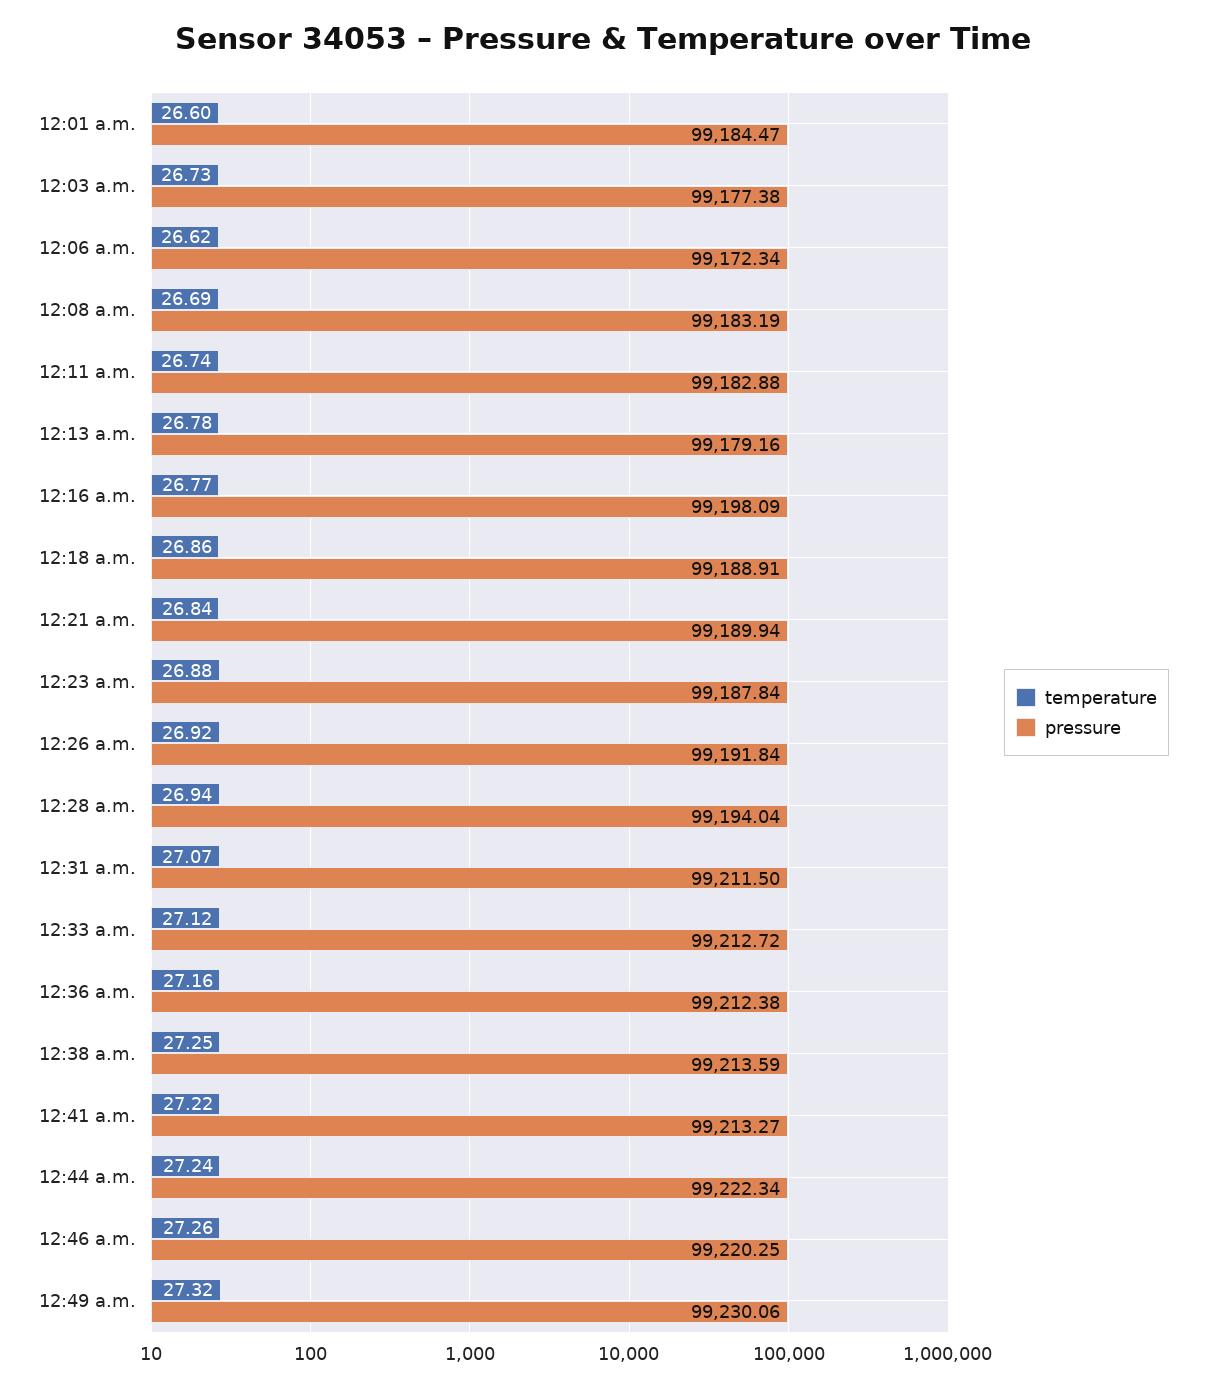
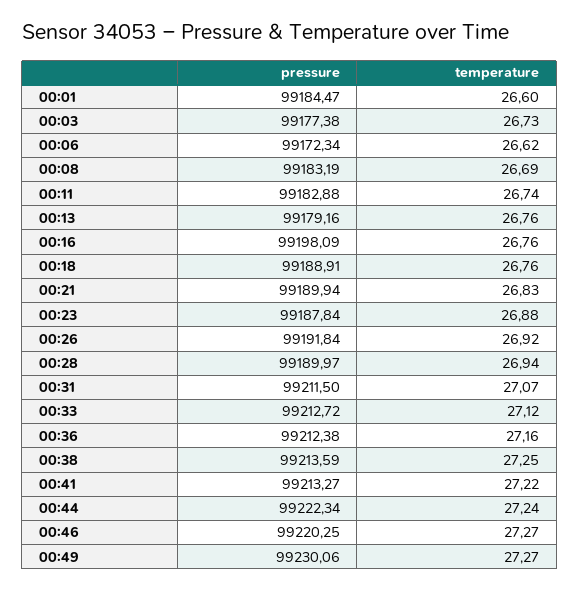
  {
    "temperature": {
      "12:01 a.m.": 26.6,
      "12:03 a.m.": 26.73,
      "12:06 a.m.": 26.62,
      "12:08 a.m.": 26.69,
      "12:11 a.m.": 26.74,
-     "12:13 a.m.": 26.78,
+     "12:13 a.m.": 26.76,
-     "12:16 a.m.": 26.77,
+     "12:16 a.m.": 26.76,
-     "12:18 a.m.": 26.86,
+     "12:18 a.m.": 26.76,
-     "12:21 a.m.": 26.84,
+     "12:21 a.m.": 26.83,
      "12:23 a.m.": 26.88,
      "12:26 a.m.": 26.92,
      "12:28 a.m.": 26.94,
      "12:31 a.m.": 27.07,
      "12:33 a.m.": 27.12,
      "12:36 a.m.": 27.16,
      "12:38 a.m.": 27.25,
      "12:41 a.m.": 27.22,
      "12:44 a.m.": 27.24,
-     "12:46 a.m.": 27.26,
+     "12:46 a.m.": 27.27,
-     "12:49 a.m.": 27.32
+     "12:49 a.m.": 27.27
    },
    "pressure": {
      "12:01 a.m.": 99184.47,
      "12:03 a.m.": 99177.38,
      "12:06 a.m.": 99172.34,
      "12:08 a.m.": 99183.19,
      "12:11 a.m.": 99182.88,
      "12:13 a.m.": 99179.16,
      "12:16 a.m.": 99198.09,
      "12:18 a.m.": 99188.91,
      "12:21 a.m.": 99189.94,
      "12:23 a.m.": 99187.84,
      "12:26 a.m.": 99191.84,
-     "12:28 a.m.": 99194.04,
+     "12:28 a.m.": 99189.97,
      "12:31 a.m.": 99211.5,
      "12:33 a.m.": 99212.72,
      "12:36 a.m.": 99212.38,
      "12:38 a.m.": 99213.59,
      "12:41 a.m.": 99213.27,
      "12:44 a.m.": 99222.34,
      "12:46 a.m.": 99220.25,
      "12:49 a.m.": 99230.06
    }
  }

